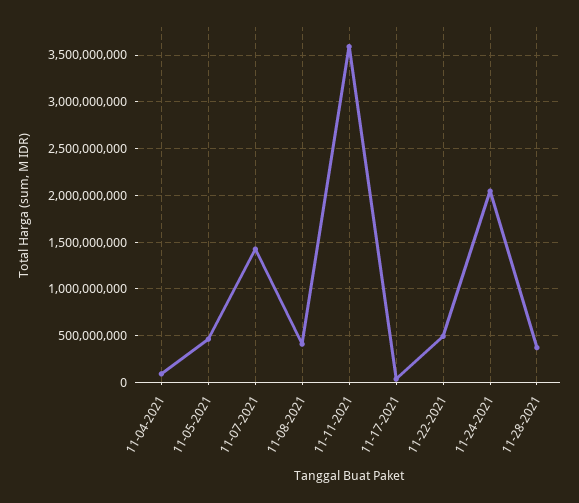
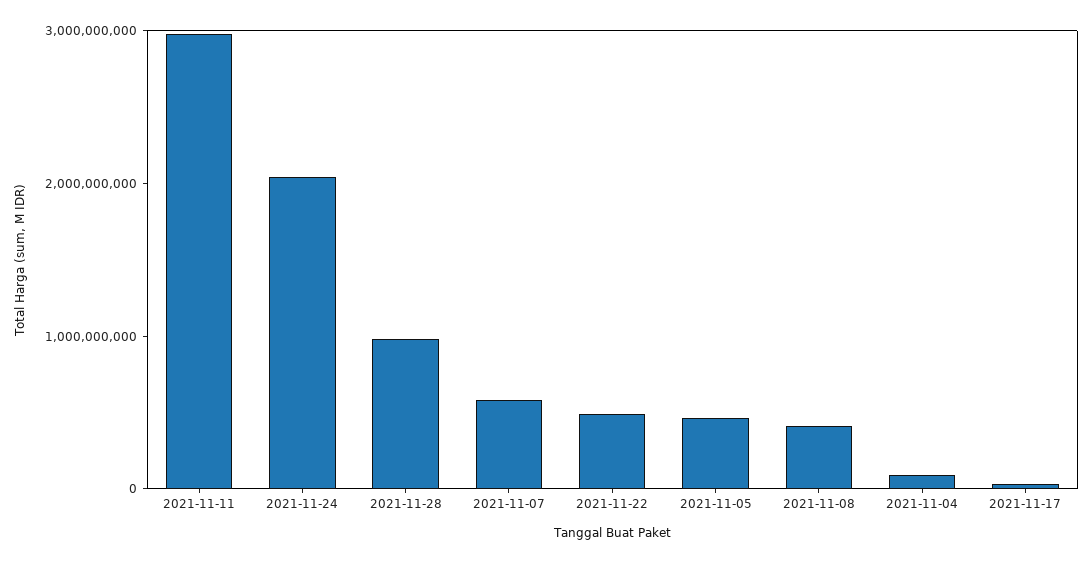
  {
    "11-04-2021": 100000000,
    "11-05-2021": 500000000,
-   "11-07-2021": 1400000000,
+   "11-07-2021": 600000000,
    "11-08-2021": 400000000,
-   "11-11-2021": 3600000000,
+   "11-11-2021": 3000000000,
    "11-17-2021": 0,
    "11-22-2021": 500000000,
    "11-24-2021": 2000000000,
-   "11-28-2021": 400000000
+   "11-28-2021": 1000000000
  }

